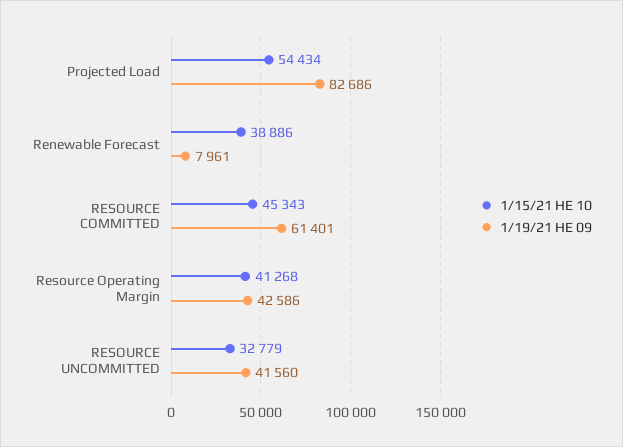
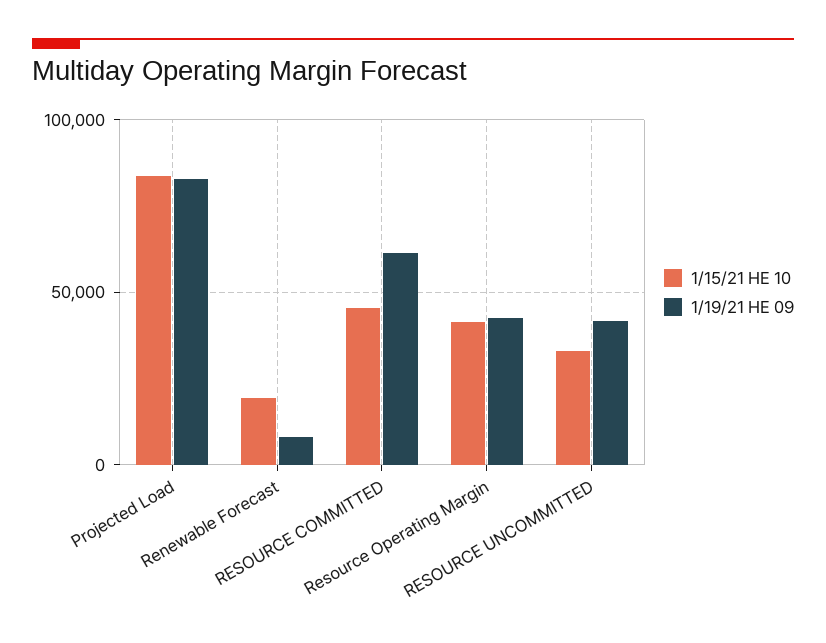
  {
    "1/15/21 HE 10": {
-     "Projected Load": 54434,
+     "Projected Load": 85000,
-     "Renewable Forecast": 38886,
+     "Renewable Forecast": 20000,
      "RESOURCE COMMITTED": 45343,
      "Resource Operating Margin": 41268,
      "RESOURCE UNCOMMITTED": 32779
    },
    "1/19/21 HE 09": {
      "Projected Load": 82686,
      "Renewable Forecast": 7961,
      "RESOURCE COMMITTED": 61401,
      "Resource Operating Margin": 42586,
      "RESOURCE UNCOMMITTED": 41560
    }
  }

